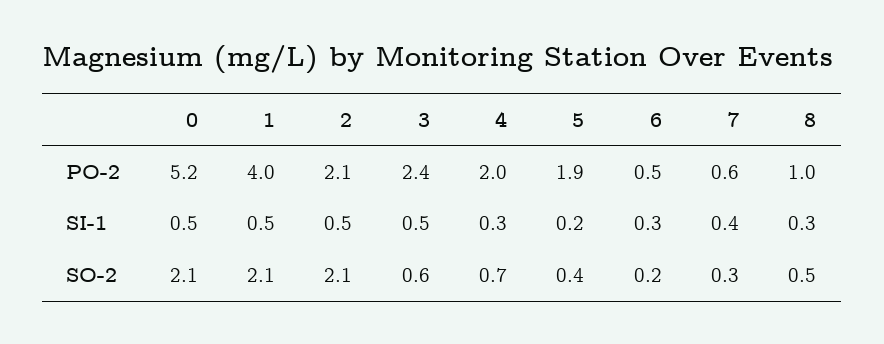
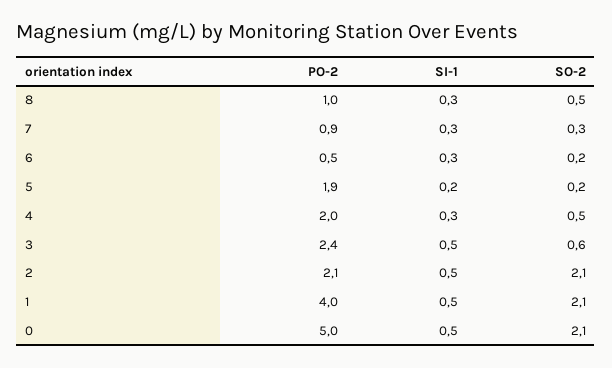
  {
    "0": {
-     "PO-2": 5.2,
+     "PO-2": 5,
      "SI-1": 0.5,
      "SO-2": 2.1
    },
    "1": {
      "PO-2": 4,
      "SI-1": 0.5,
      "SO-2": 2.1
    },
    "2": {
      "PO-2": 2.1,
      "SI-1": 0.5,
      "SO-2": 2.1
    },
    "3": {
      "PO-2": 2.4,
      "SI-1": 0.5,
      "SO-2": 0.6
    },
    "4": {
      "PO-2": 2,
      "SI-1": 0.3,
-     "SO-2": 0.7
+     "SO-2": 0.5
    },
    "5": {
      "PO-2": 1.9,
      "SI-1": 0.2,
-     "SO-2": 0.4
+     "SO-2": 0.2
    },
    "6": {
      "PO-2": 0.5,
      "SI-1": 0.3,
      "SO-2": 0.2
    },
    "7": {
-     "PO-2": 0.6,
+     "PO-2": 0.9,
-     "SI-1": 0.4,
+     "SI-1": 0.3,
      "SO-2": 0.3
    },
    "8": {
      "PO-2": 1,
      "SI-1": 0.3,
      "SO-2": 0.5
    }
  }

